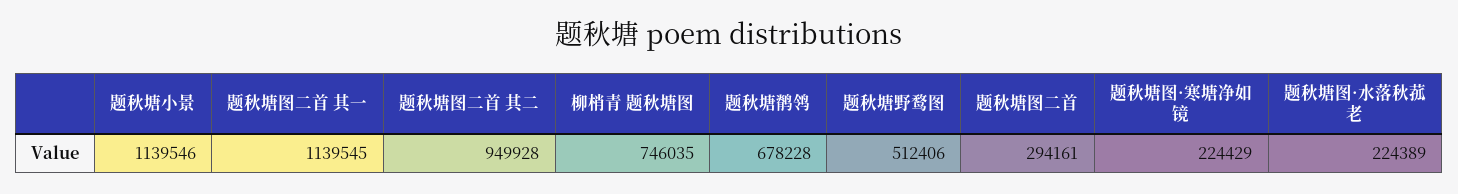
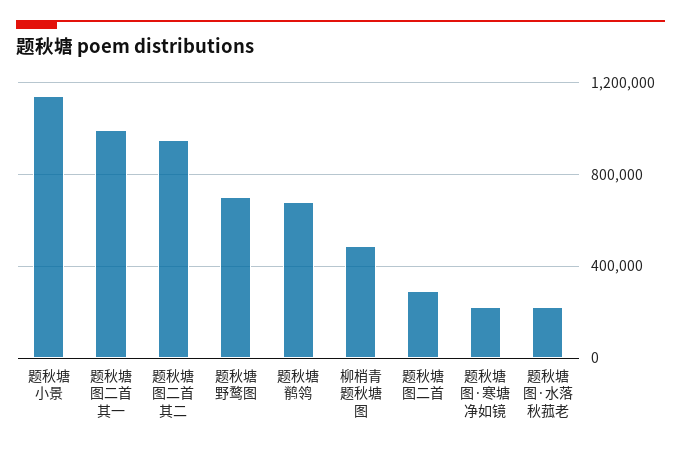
  {
    "题秋塘小景": 1139546,
-   "题秋塘图二首 其一": 1139545,
+   "题秋塘图二首 其一": 1000000,
    "题秋塘图二首 其二": 949928,
-   "柳梢青 题秋塘图": 746035,
+   "柳梢青 题秋塘图": 500000,
    "题秋塘鹡鸰": 678228,
-   "题秋塘野鹜图": 512406,
+   "题秋塘野鹜图": 700000,
    "题秋塘图二首": 294161,
    "题秋塘图·寒塘净如镜": 224429,
    "题秋塘图·水落秋菰老": 224389
  }

